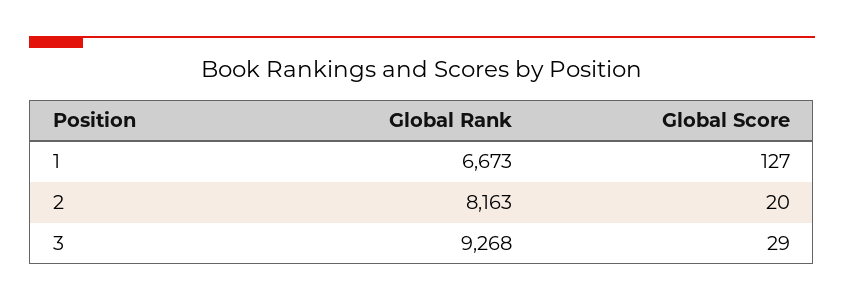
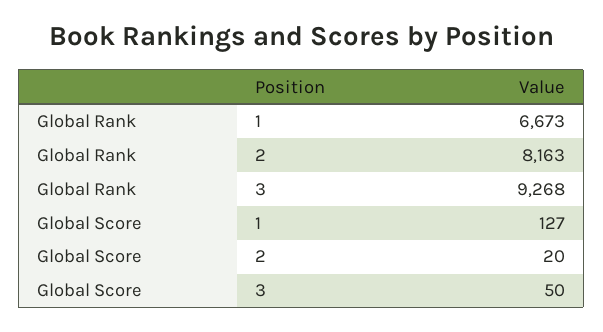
  {
    "Global Rank": {
      "1": 6673,
      "2": 8163,
      "3": 9268
    },
    "Global Score": {
      "1": 127,
      "2": 20,
-     "3": 29
+     "3": 50
    }
  }

